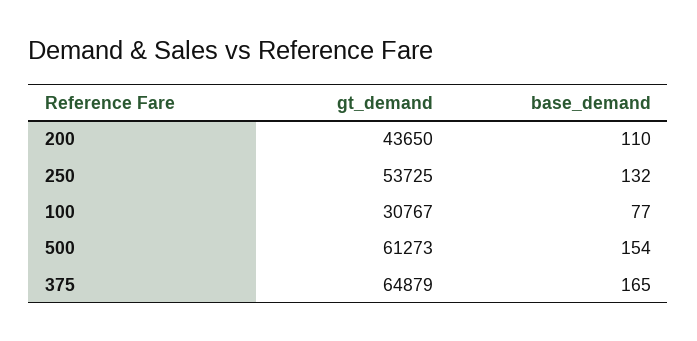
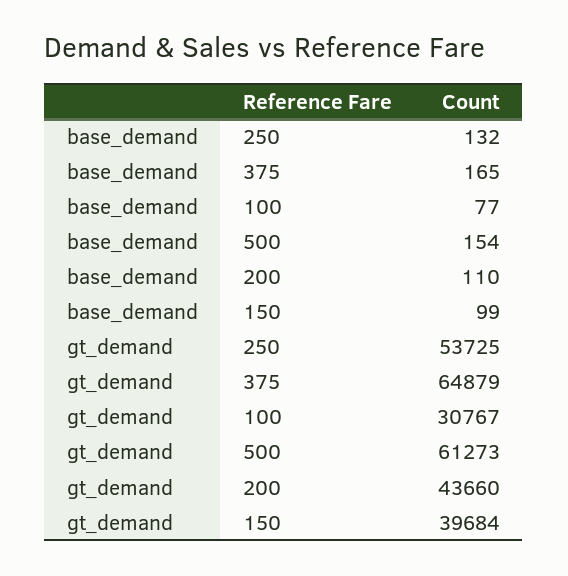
  {
    "gt_demand": {
-     "200": 43650,
+     "200": 43660,
      "250": 53725,
      "100": 30767,
      "500": 61273,
-     "375": 64879
+     "375": 64879,
+     "150": 39684
    },
    "base_demand": {
      "200": 110,
      "250": 132,
      "100": 77,
      "500": 154,
-     "375": 165
+     "375": 165,
+     "150": 99
    }
  }

